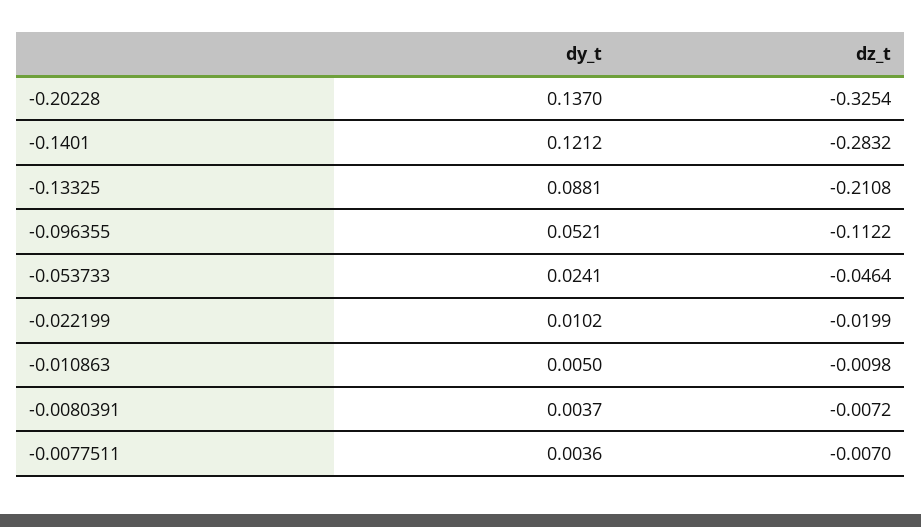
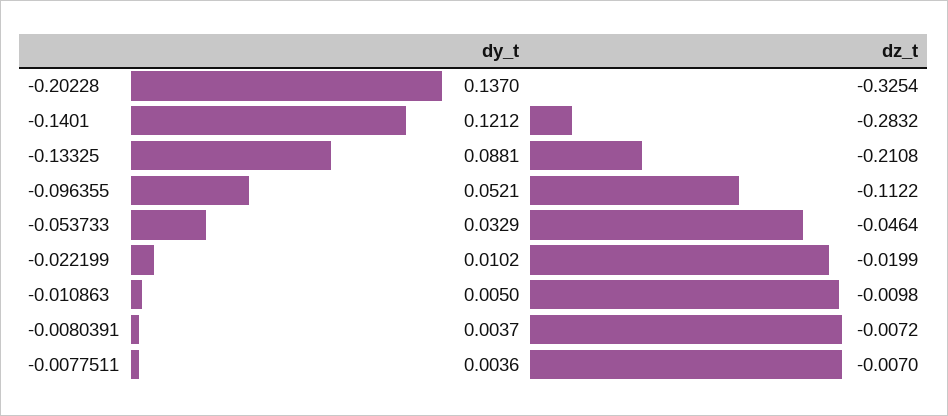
  {
    "dy_t": {
      "-0.20228": 0.137,
      "-0.1401": 0.1212,
      "-0.13325": 0.0881,
      "-0.096355": 0.0521,
-     "-0.053733": 0.0241,
+     "-0.053733": 0.0329,
      "-0.022199": 0.0102,
      "-0.010863": 0.005,
      "-0.0080391": 0.0037,
      "-0.0077511": 0.0036
    },
    "dz_t": {
      "-0.20228": -0.3254,
      "-0.1401": -0.2832,
      "-0.13325": -0.2108,
      "-0.096355": -0.1122,
      "-0.053733": -0.0464,
      "-0.022199": -0.0199,
      "-0.010863": -0.0098,
      "-0.0080391": -0.0072,
      "-0.0077511": -0.007
    }
  }

